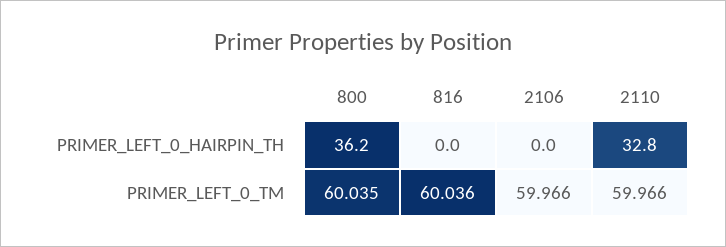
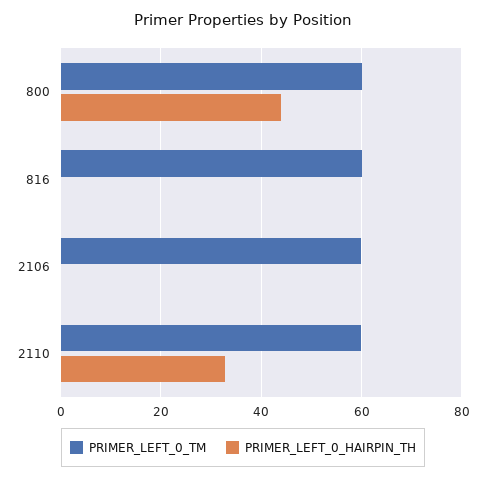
  {
    "PRIMER_LEFT_0_HAIRPIN_TH": {
-     "800": 36.2,
+     "800": 44,
      "816": 0,
      "2106": 0,
      "2110": 32.8
    },
    "PRIMER_LEFT_0_TM": {
      "800": 60.035,
      "816": 60.036,
      "2106": 59.966,
      "2110": 59.966
    }
  }

